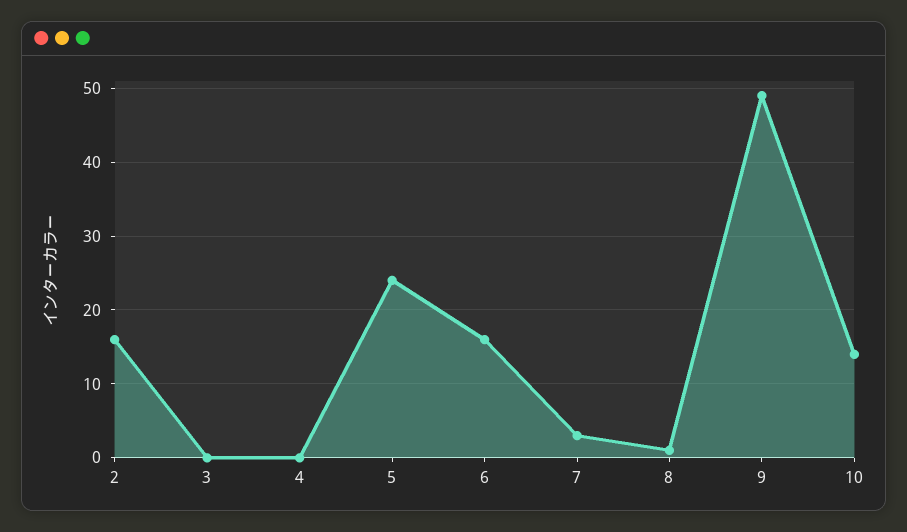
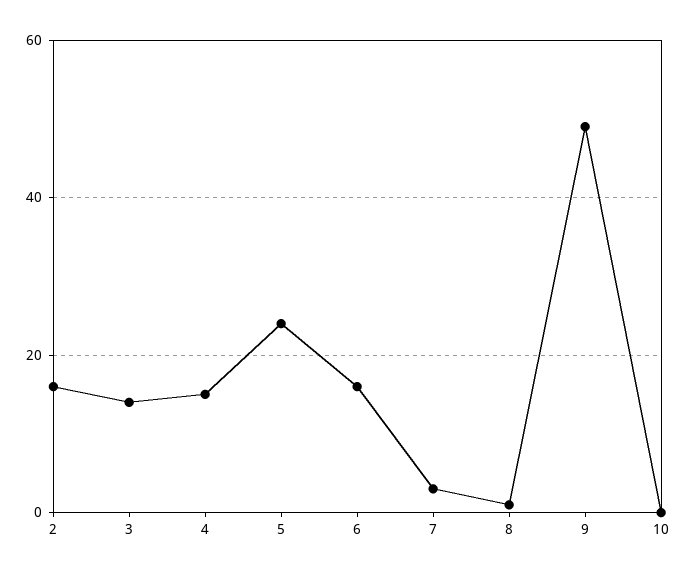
  {
    "2": 16,
-   "3": 0,
+   "3": 15,
-   "4": 0,
+   "4": 15,
    "5": 24,
    "6": 16,
    "7": 3,
    "8": 1,
    "9": 49,
-   "10": 14
+   "10": 0
  }

